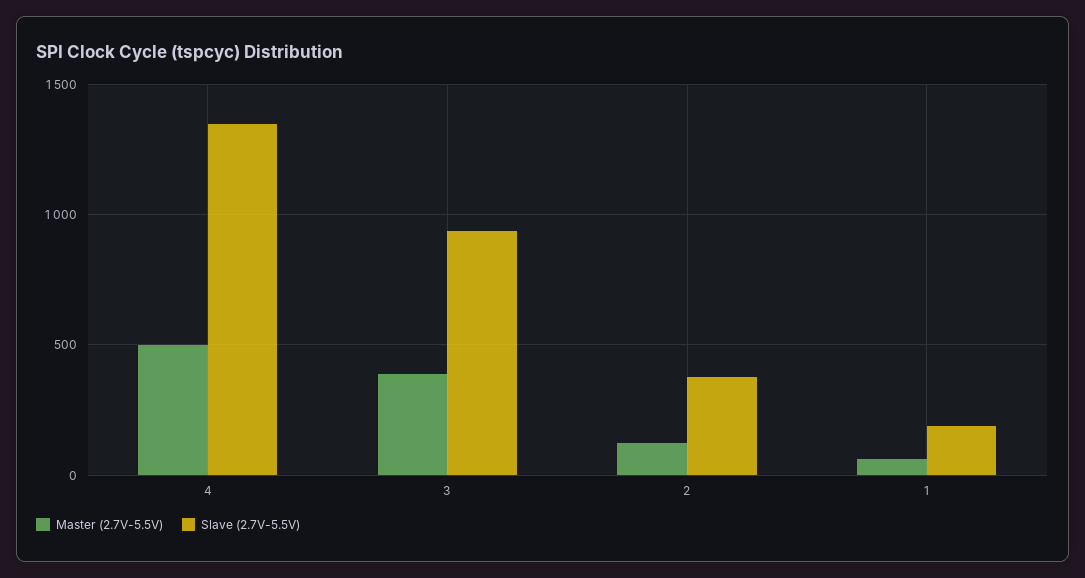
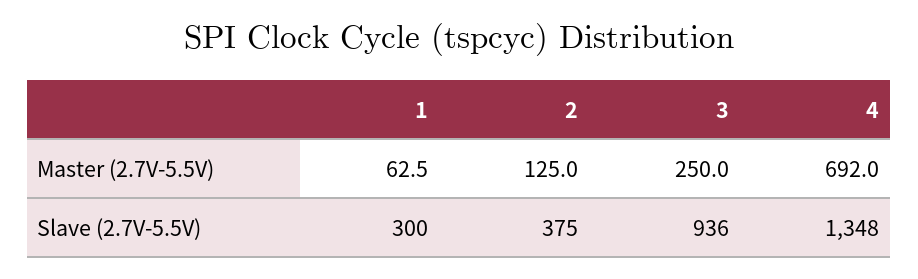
  {
    "Master (2.7V-5.5V)": {
-     "4": 500,
+     "4": 692,
-     "3": 400,
+     "3": 250,
      "2": 125,
      "1": 62.5
    },
    "Slave (2.7V-5.5V)": {
      "4": 1348,
      "3": 936,
      "2": 375,
-     "1": 200
+     "1": 300
    }
  }

